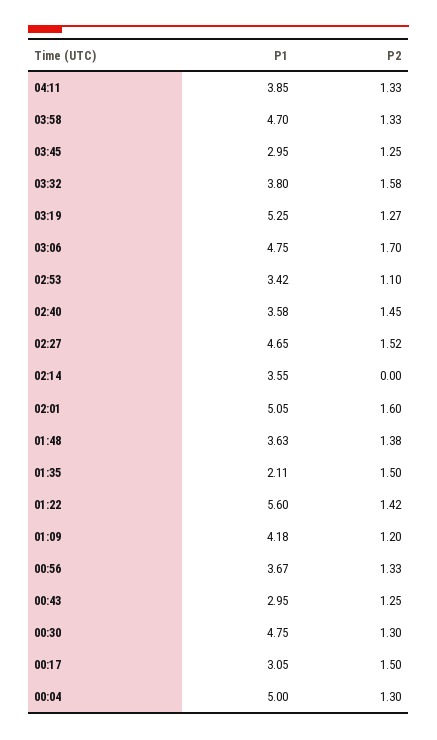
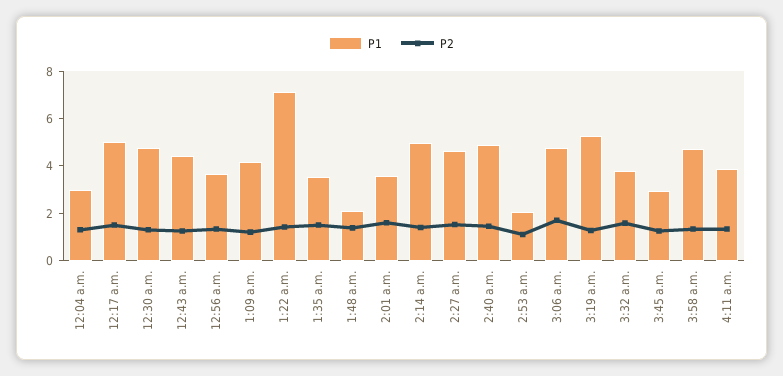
  {
    "P1": {
      "04:11": 3.85,
      "03:58": 4.7,
      "03:45": 2.95,
      "03:32": 3.8,
      "03:19": 5.25,
      "03:06": 4.75,
-     "02:53": 3.42,
+     "02:53": 2,
-     "02:40": 3.58,
+     "02:40": 5,
      "02:27": 4.65,
-     "02:14": 3.55,
+     "02:14": 5,
-     "02:01": 5.05,
+     "02:01": 3.5,
-     "01:48": 3.63,
+     "01:48": 2,
-     "01:35": 2.11,
+     "01:35": 3.5,
-     "01:22": 5.6,
+     "01:22": 7,
      "01:09": 4.18,
      "00:56": 3.67,
-     "00:43": 2.95,
+     "00:43": 4.5,
      "00:30": 4.75,
-     "00:17": 3.05,
+     "00:17": 5,
-     "00:04": 5
+     "00:04": 3
    },
    "P2": {
      "04:11": 1.33,
      "03:58": 1.33,
      "03:45": 1.25,
      "03:32": 1.58,
      "03:19": 1.27,
      "03:06": 1.7,
      "02:53": 1.1,
      "02:40": 1.45,
      "02:27": 1.52,
-     "02:14": 0,
+     "02:14": 1.5,
      "02:01": 1.6,
      "01:48": 1.38,
      "01:35": 1.5,
      "01:22": 1.42,
      "01:09": 1.2,
      "00:56": 1.33,
      "00:43": 1.25,
      "00:30": 1.3,
      "00:17": 1.5,
      "00:04": 1.3
    }
  }

